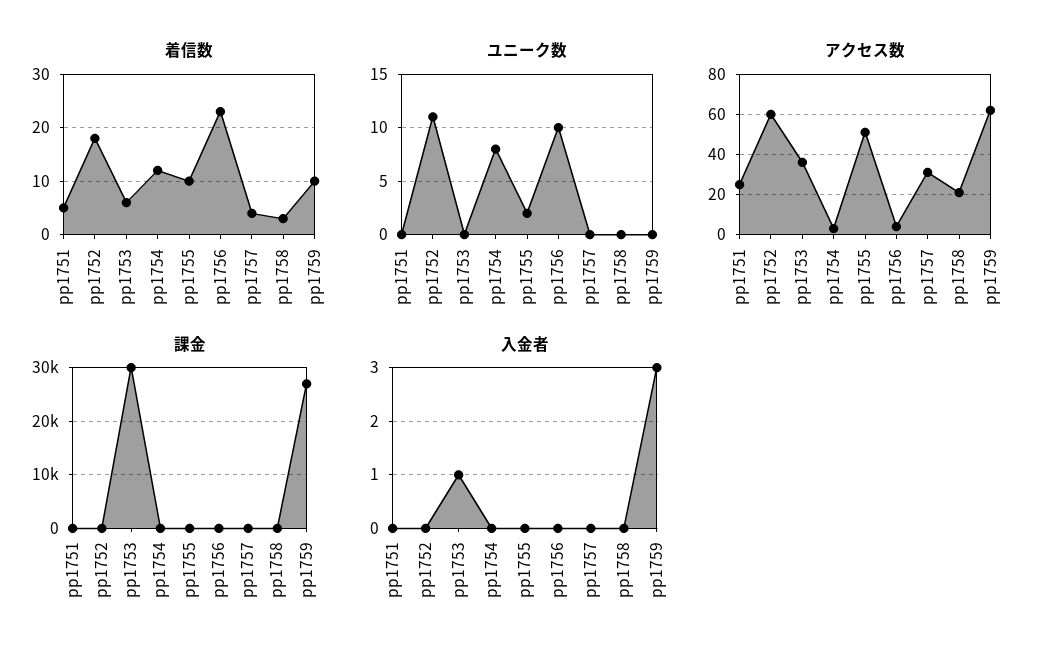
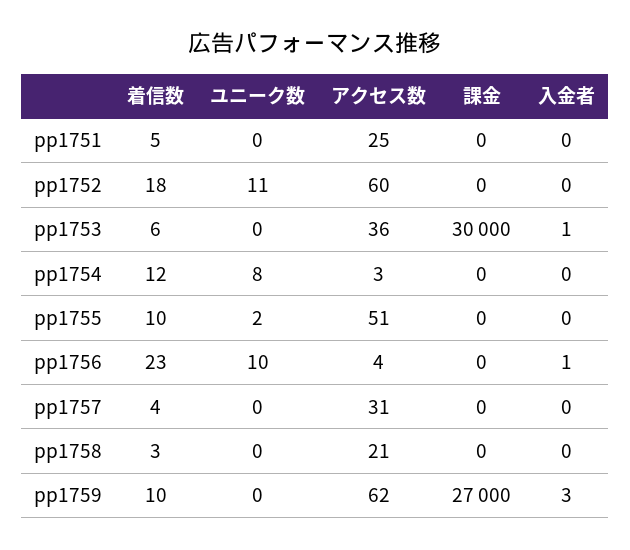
  {
    "着信数": {
      "pp1751": 5,
      "pp1752": 18,
      "pp1753": 6,
      "pp1754": 12,
      "pp1755": 10,
      "pp1756": 23,
      "pp1757": 4,
      "pp1758": 3,
      "pp1759": 10
    },
    "ユニーク数": {
      "pp1751": 0,
      "pp1752": 11,
      "pp1753": 0,
      "pp1754": 8,
      "pp1755": 2,
      "pp1756": 10,
      "pp1757": 0,
      "pp1758": 0,
      "pp1759": 0
    },
    "アクセス数": {
      "pp1751": 25,
      "pp1752": 60,
      "pp1753": 36,
      "pp1754": 3,
      "pp1755": 51,
      "pp1756": 4,
      "pp1757": 31,
      "pp1758": 21,
      "pp1759": 62
    },
    "課金": {
      "pp1751": 0,
      "pp1752": 0,
      "pp1753": 30000,
      "pp1754": 0,
      "pp1755": 0,
      "pp1756": 0,
      "pp1757": 0,
      "pp1758": 0,
      "pp1759": 27000
    },
    "入金者": {
      "pp1751": 0,
      "pp1752": 0,
      "pp1753": 1,
      "pp1754": 0,
      "pp1755": 0,
-     "pp1756": 0,
+     "pp1756": 1,
      "pp1757": 0,
      "pp1758": 0,
      "pp1759": 3
    }
  }

